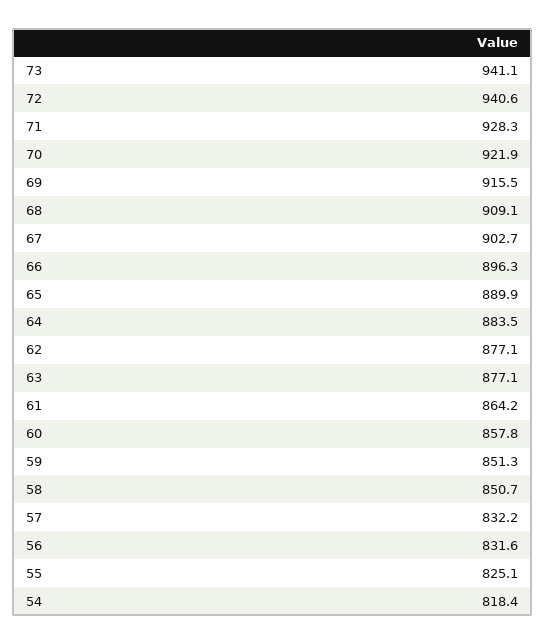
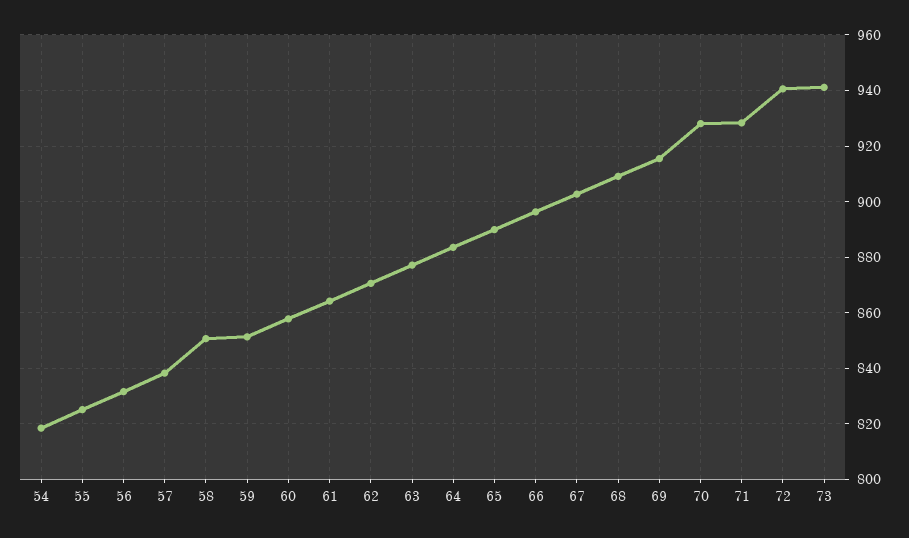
  {
    "73": 941.1,
    "72": 940.6,
    "71": 928.3,
-   "70": 921.9,
+   "70": 927.5,
    "69": 915.5,
    "68": 909.1,
    "67": 902.7,
    "66": 896.3,
    "65": 889.9,
    "64": 883.5,
-   "62": 877.1,
+   "62": 870,
    "63": 877.1,
    "61": 864.2,
    "60": 857.8,
    "59": 851.3,
    "58": 850.7,
-   "57": 832.2,
+   "57": 837.5,
    "56": 831.6,
    "55": 825.1,
    "54": 818.4
  }

